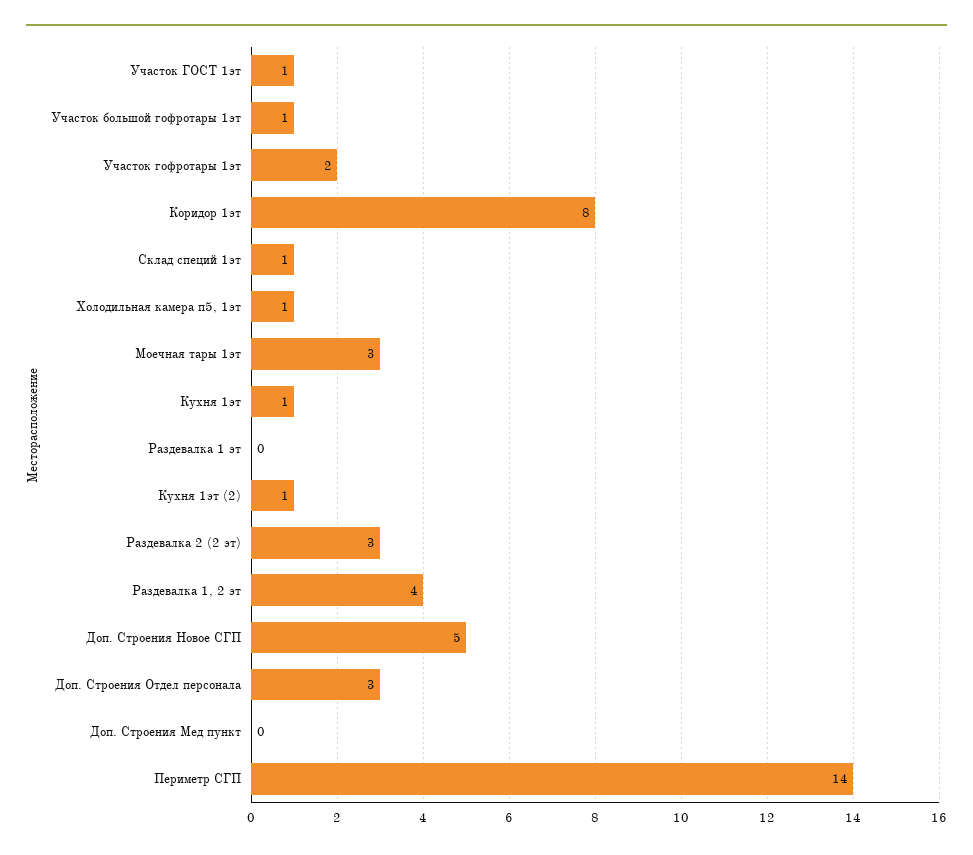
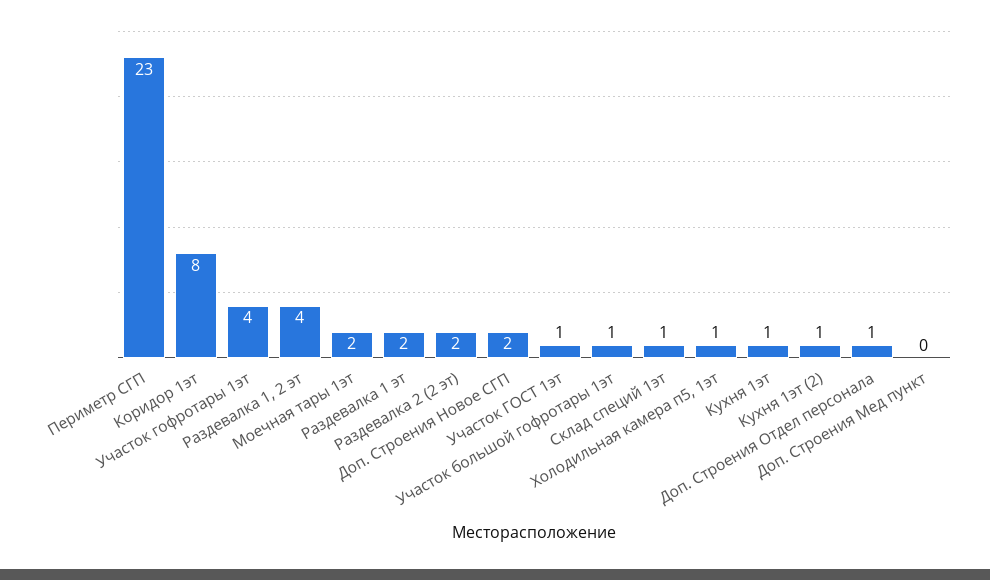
  {
    "Участок ГОСТ 1эт": 1,
    "Участок большой гофротары 1эт": 1,
-   "Участок гофротары 1эт": 2,
+   "Участок гофротары 1эт": 4,
    "Коридор 1эт": 8,
    "Склад специй 1эт": 1,
    "Холодильная камера п5, 1эт": 1,
-   "Моечная тары 1эт": 3,
+   "Моечная тары 1эт": 2,
    "Кухня 1эт": 1,
-   "Раздевалка 1 эт": 0,
+   "Раздевалка 1 эт": 2,
    "Кухня 1эт (2)": 1,
-   "Раздевалка 2 (2 эт)": 3,
+   "Раздевалка 2 (2 эт)": 2,
    "Раздевалка 1, 2 эт": 4,
-   "Доп. Строения Новое СГП": 5,
+   "Доп. Строения Новое СГП": 2,
-   "Доп. Строения Отдел персонала": 3,
+   "Доп. Строения Отдел персонала": 1,
    "Доп. Строения Мед пункт": 0,
-   "Периметр СГП": 14
+   "Периметр СГП": 23
  }

